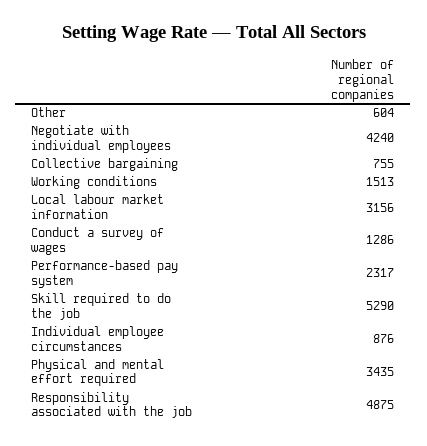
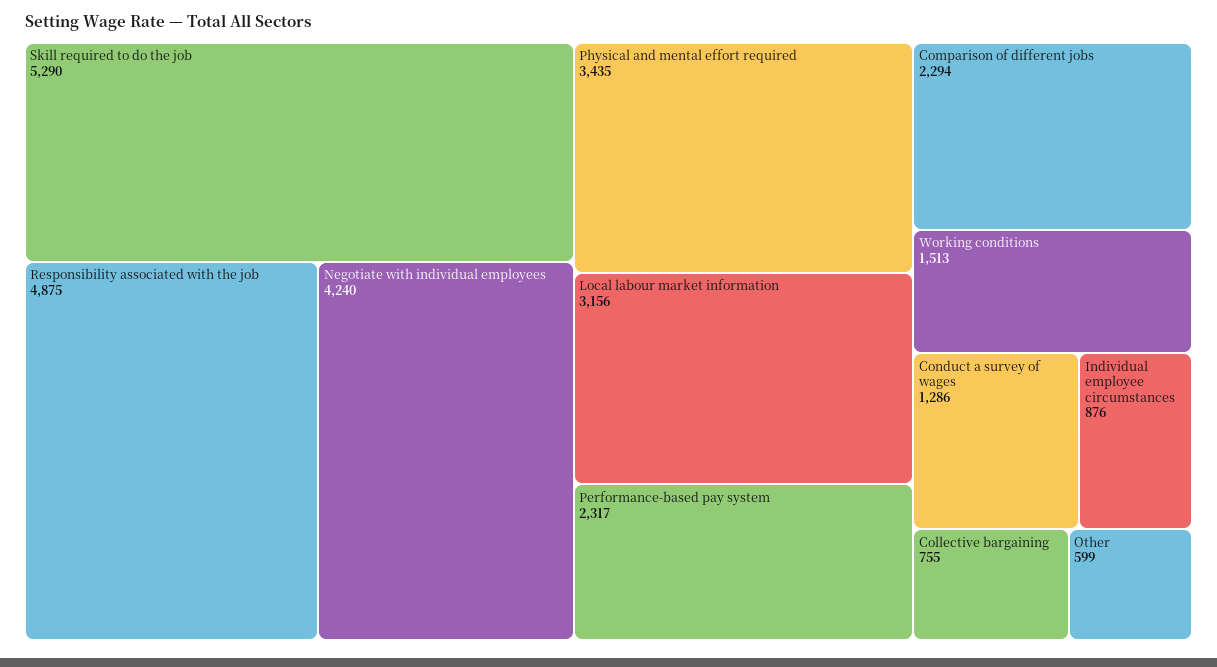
  {
-   "Other": 604,
+   "Other": 599,
    "Negotiate with individual employees": 4240,
    "Collective bargaining": 755,
    "Working conditions": 1513,
    "Local labour market information": 3156,
    "Conduct a survey of wages": 1286,
    "Performance-based pay system": 2317,
    "Skill required to do the job": 5290,
    "Individual employee circumstances": 876,
    "Physical and mental effort required": 3435,
-   "Responsibility associated with the job": 4875
+   "Responsibility associated with the job": 4875,
+   "Comparison of different jobs": 2294
  }

